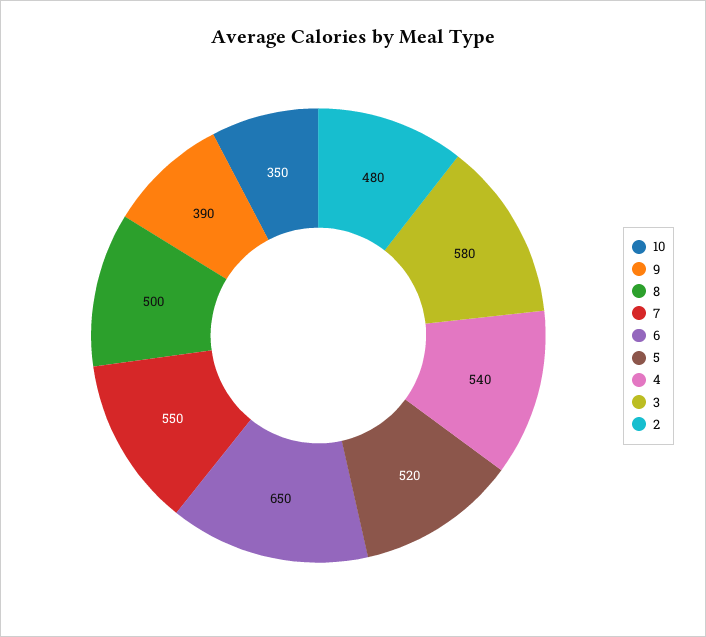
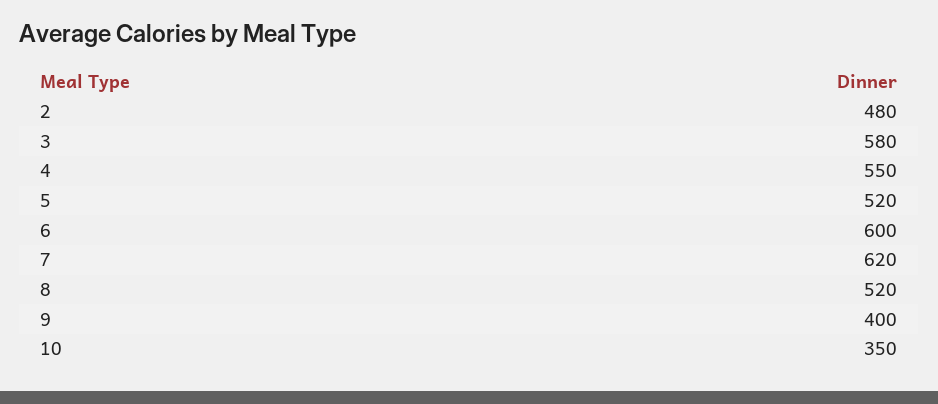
  {
    "10": 350,
-   "9": 390,
+   "9": 400,
-   "8": 500,
+   "8": 520,
-   "7": 550,
+   "7": 620,
-   "6": 650,
+   "6": 600,
    "5": 520,
-   "4": 540,
+   "4": 550,
    "3": 580,
    "2": 480
  }

